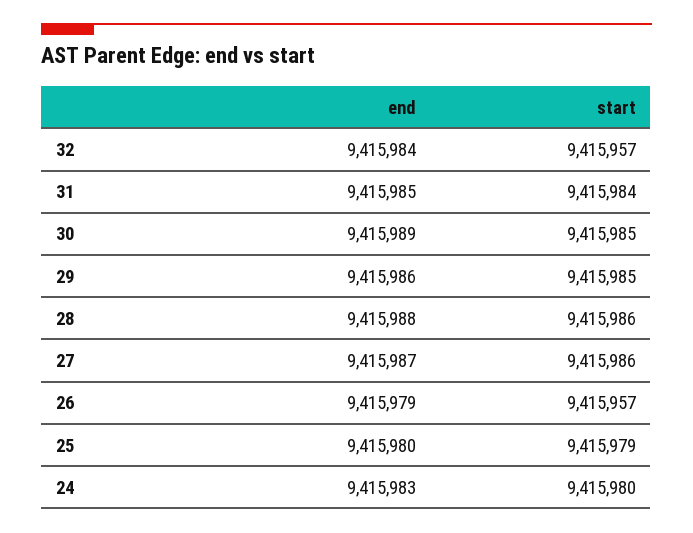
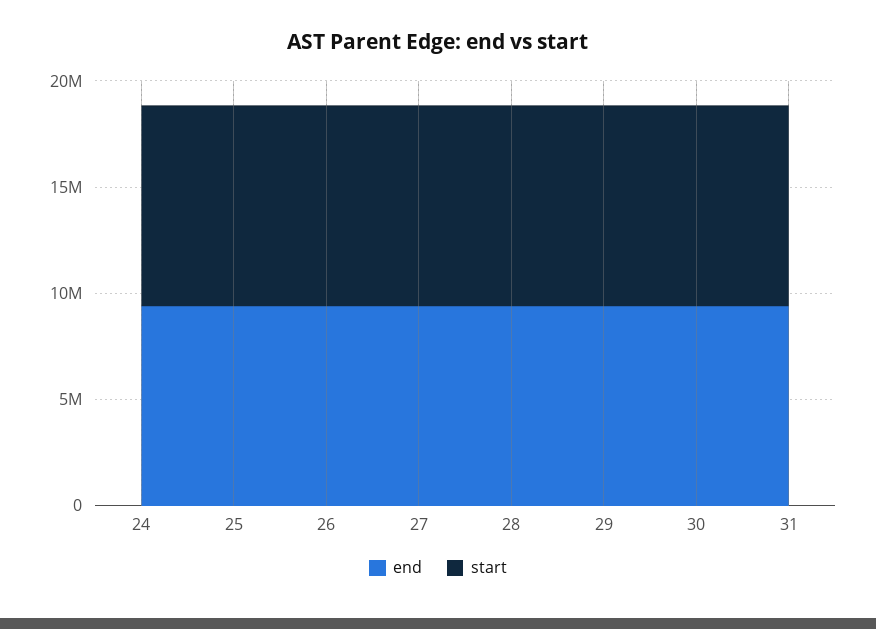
  {
    "end": {
-     "32": 9415984,
      "31": 9415985,
      "30": 9415989,
      "29": 9415986,
      "28": 9415988,
      "27": 9415987,
      "26": 9415979,
      "25": 9415980,
      "24": 9415983
    },
    "start": {
-     "32": 9415957,
      "31": 9415984,
      "30": 9415985,
      "29": 9415985,
      "28": 9415986,
      "27": 9415986,
      "26": 9415957,
      "25": 9415979,
      "24": 9415980
    }
  }

